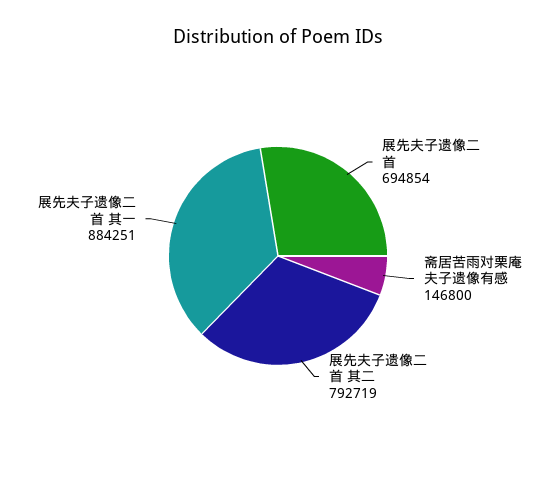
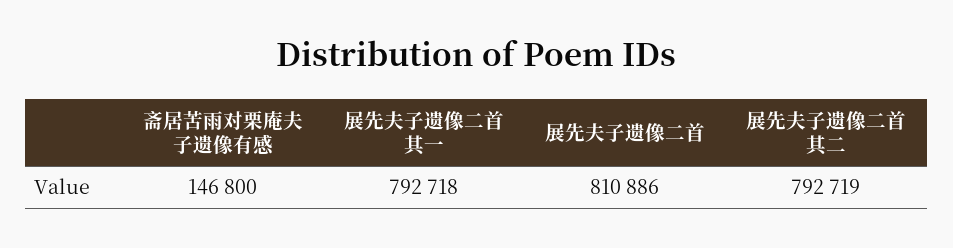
  {
-   "展先夫子遗像二首": 694854,
+   "展先夫子遗像二首": 810886,
    "斋居苦雨对栗庵夫子遗像有感": 146800,
    "展先夫子遗像二首 其二": 792719,
-   "展先夫子遗像二首 其一": 884251
+   "展先夫子遗像二首 其一": 792718
  }

